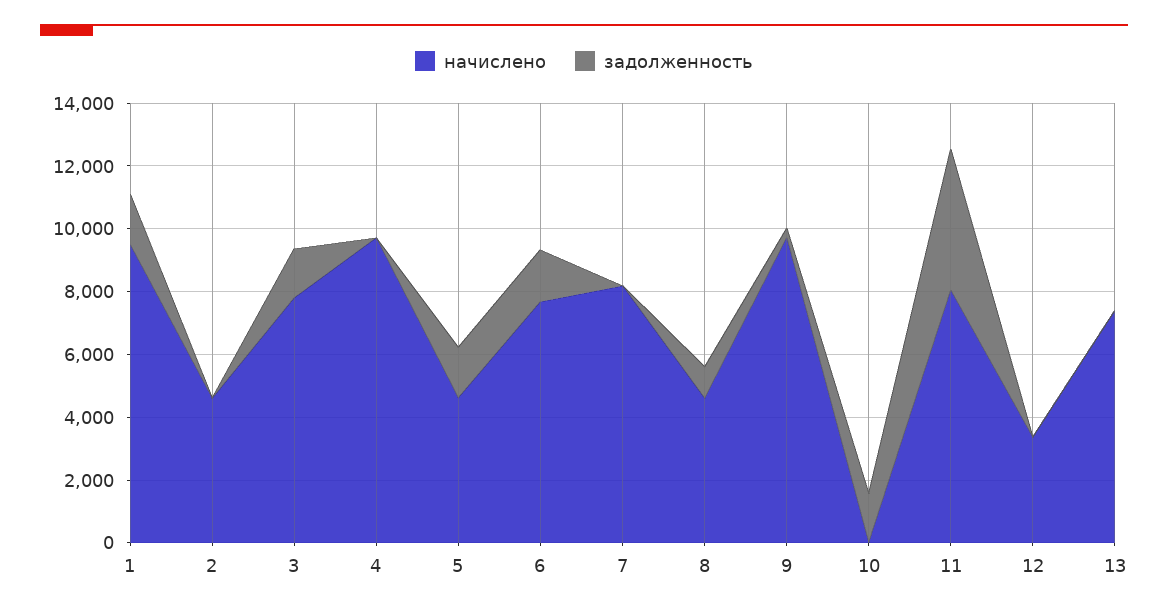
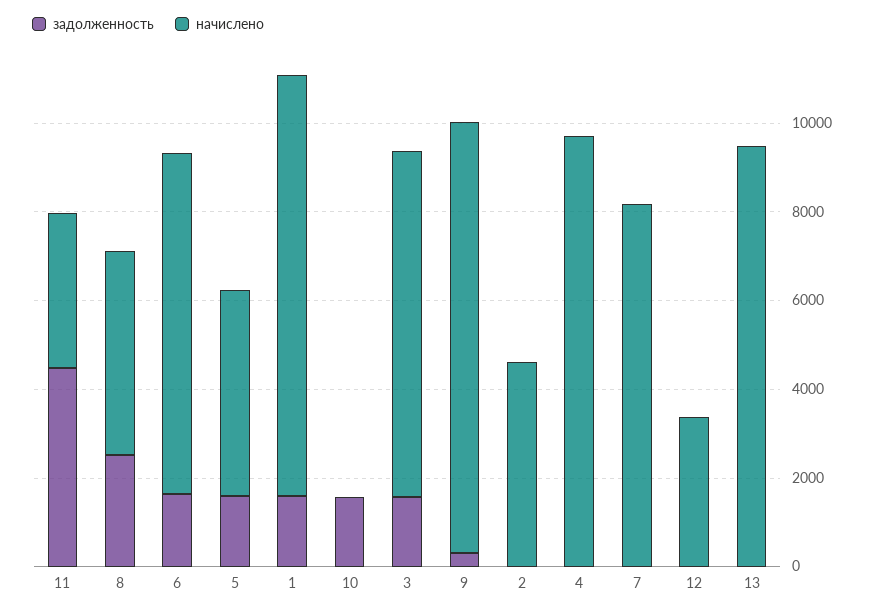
  {
    "начислено": {
      "1": 9500,
      "2": 4500,
      "3": 8000,
      "4": 9500,
      "5": 4500,
      "6": 7500,
      "7": 8000,
      "8": 4500,
      "9": 9500,
      "10": 0,
-     "11": 8000,
+     "11": 3500,
      "12": 3500,
-     "13": 7500
+     "13": 9500
    },
    "задолженность": {
      "1": 1500,
      "2": 0,
      "3": 1500,
      "4": 0,
      "5": 1500,
      "6": 1500,
      "7": 0,
-     "8": 1000,
+     "8": 2500,
      "9": 500,
      "10": 1500,
      "11": 4500,
      "12": 0,
      "13": 0
    }
  }

